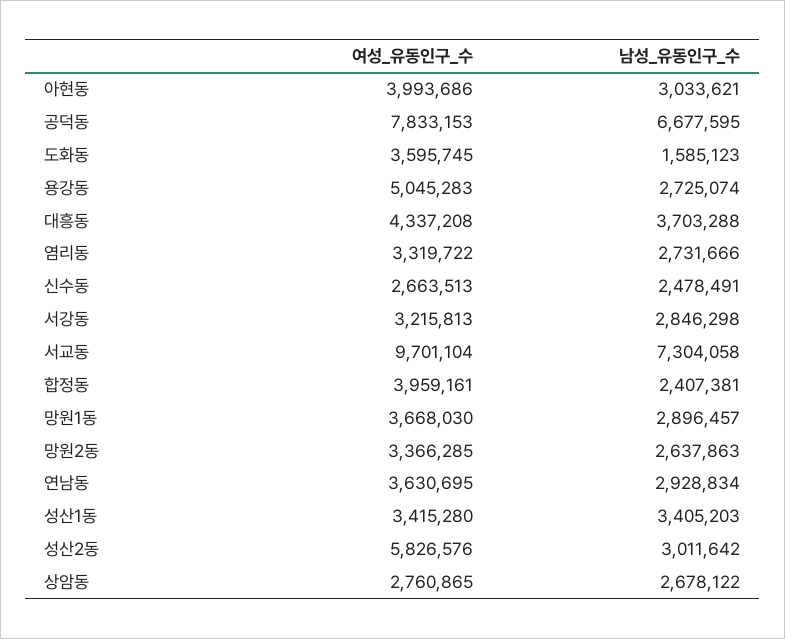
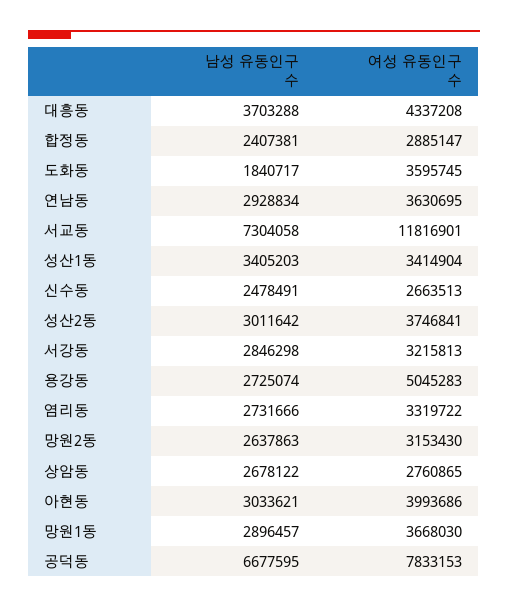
  {
    "여성_유동인구_수": {
      "아현동": 3993686,
      "공덕동": 7833153,
      "도화동": 3595745,
      "용강동": 5045283,
      "대흥동": 4337208,
      "염리동": 3319722,
      "신수동": 2663513,
      "서강동": 3215813,
-     "서교동": 9701104,
+     "서교동": 11816901,
-     "합정동": 3959161,
+     "합정동": 2885147,
      "망원1동": 3668030,
-     "망원2동": 3366285,
+     "망원2동": 3153430,
      "연남동": 3630695,
-     "성산1동": 3415280,
+     "성산1동": 3414904,
-     "성산2동": 5826576,
+     "성산2동": 3746841,
      "상암동": 2760865
    },
    "남성_유동인구_수": {
      "아현동": 3033621,
      "공덕동": 6677595,
-     "도화동": 1585123,
+     "도화동": 1840717,
      "용강동": 2725074,
      "대흥동": 3703288,
      "염리동": 2731666,
      "신수동": 2478491,
      "서강동": 2846298,
      "서교동": 7304058,
      "합정동": 2407381,
      "망원1동": 2896457,
      "망원2동": 2637863,
      "연남동": 2928834,
      "성산1동": 3405203,
      "성산2동": 3011642,
      "상암동": 2678122
    }
  }

